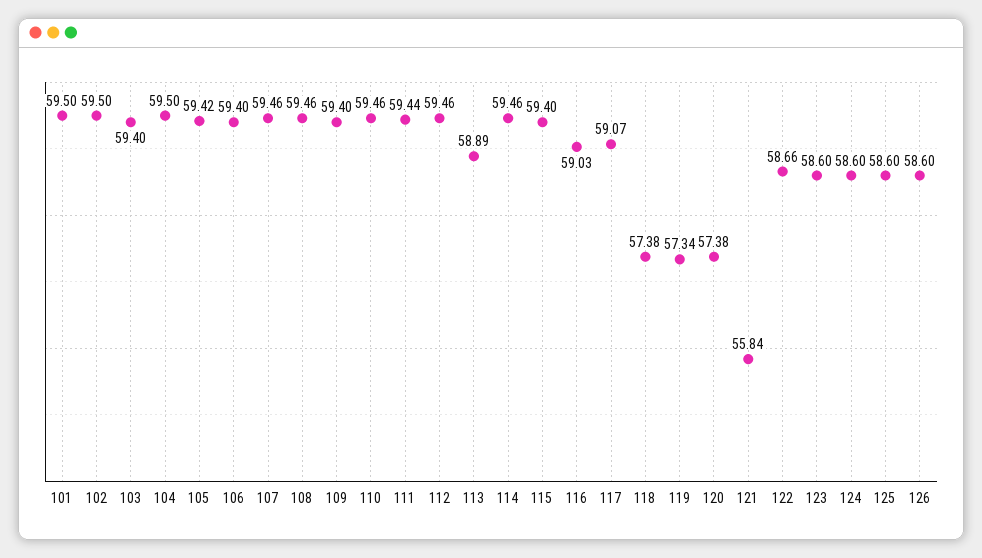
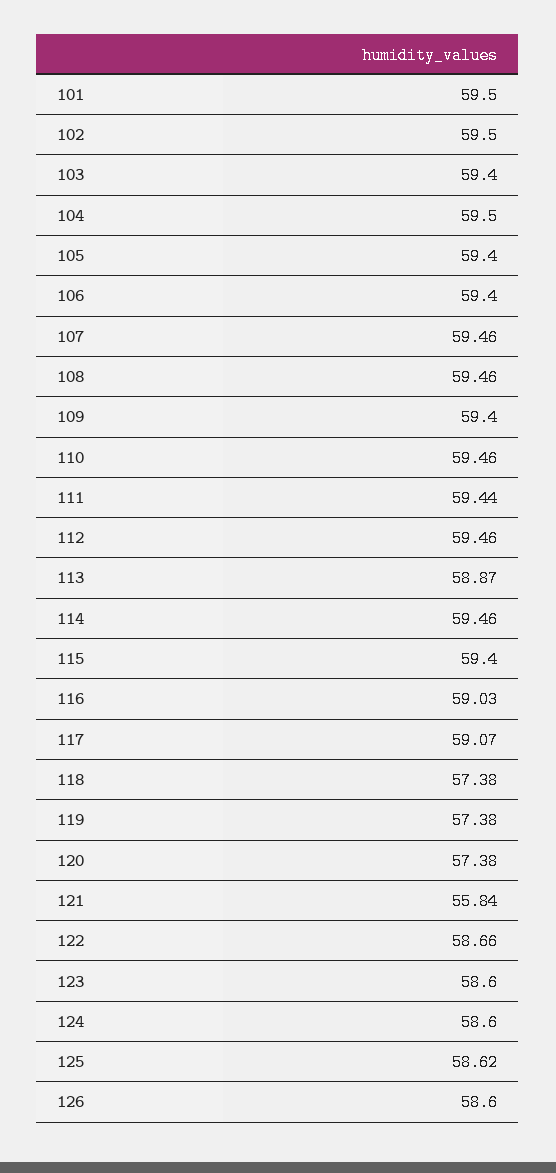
  {
    "101": 59.5,
    "102": 59.5,
    "103": 59.4,
    "104": 59.5,
-   "105": 59.42,
+   "105": 59.4,
    "106": 59.4,
    "107": 59.46,
    "108": 59.46,
    "109": 59.4,
    "110": 59.46,
    "111": 59.44,
    "112": 59.46,
-   "113": 58.89,
+   "113": 58.87,
    "114": 59.46,
    "115": 59.4,
    "116": 59.03,
    "117": 59.07,
    "118": 57.38,
-   "119": 57.34,
+   "119": 57.38,
    "120": 57.38,
    "121": 55.84,
    "122": 58.66,
    "123": 58.6,
    "124": 58.6,
-   "125": 58.6,
+   "125": 58.62,
    "126": 58.6
  }

